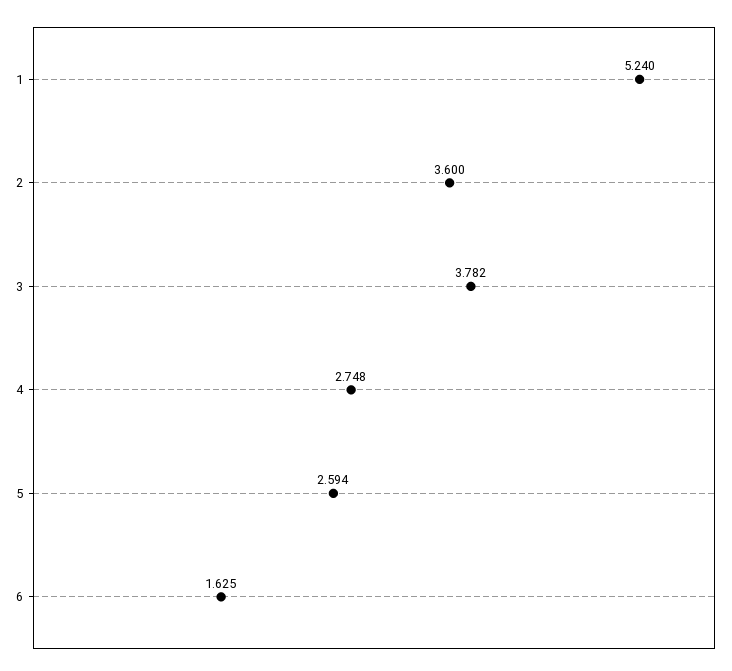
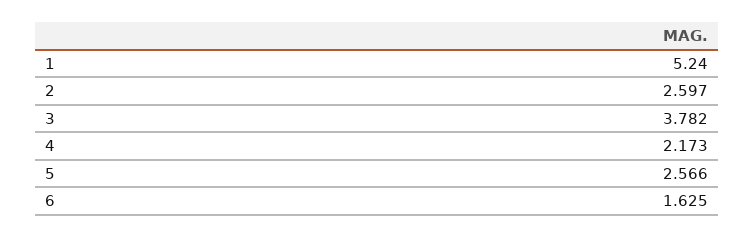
  {
    "1": 5.24,
-   "2": 3.6,
+   "2": 2.597,
    "3": 3.782,
-   "4": 2.748,
+   "4": 2.173,
-   "5": 2.594,
+   "5": 2.566,
    "6": 1.625
  }

